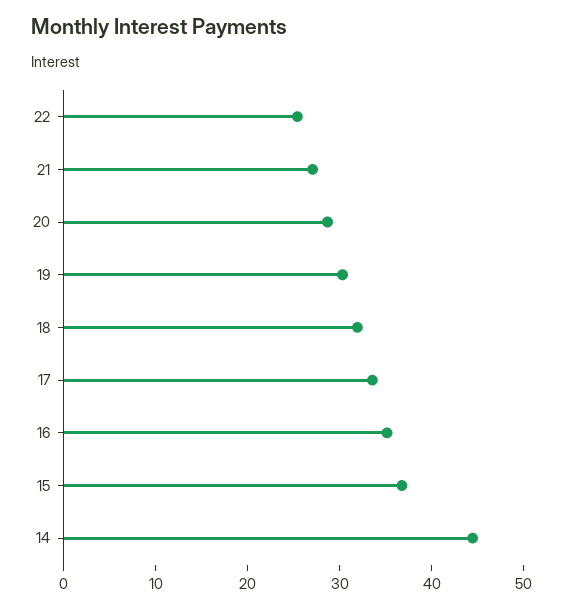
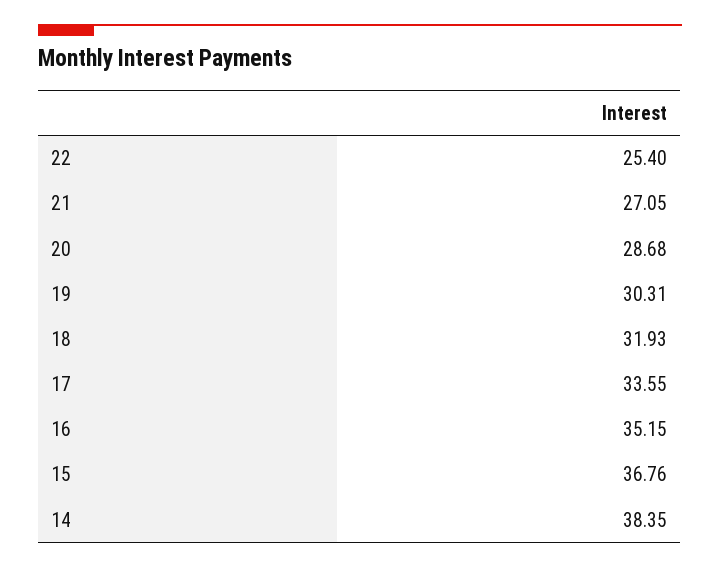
  {
    "22": 25.4,
    "21": 27.05,
    "20": 28.68,
    "19": 30.31,
    "18": 31.93,
    "17": 33.55,
    "16": 35.15,
    "15": 36.76,
-   "14": 44
+   "14": 38.35
  }

